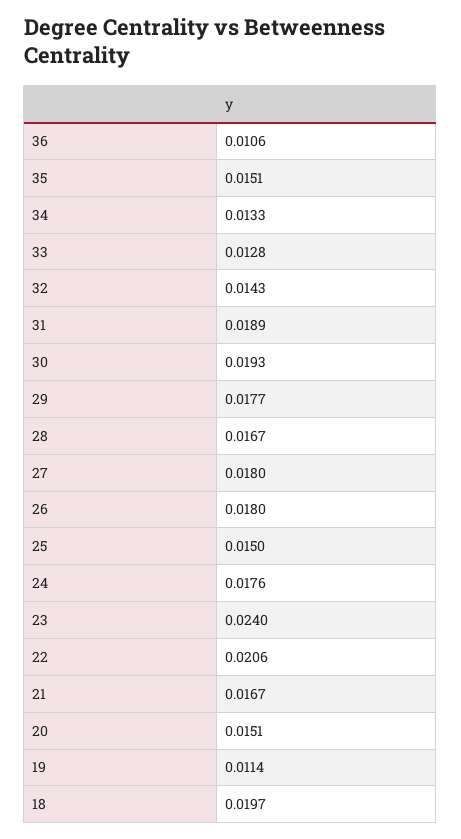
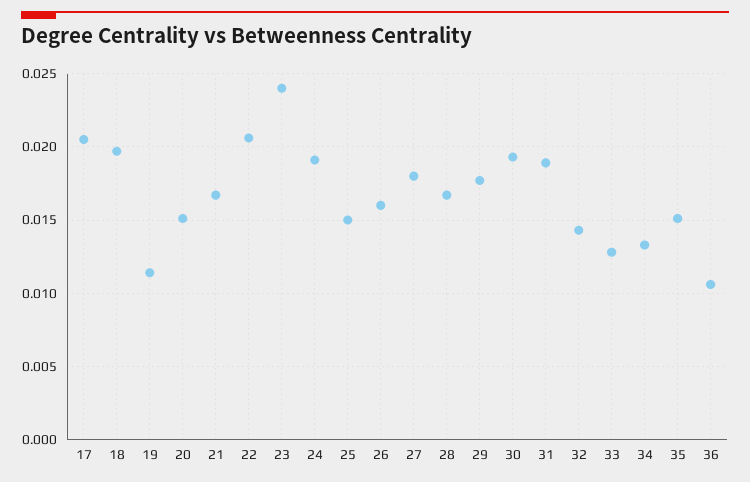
  {
    "36": 0.0106,
    "35": 0.0151,
    "34": 0.0133,
    "33": 0.0128,
    "32": 0.0143,
    "31": 0.0189,
    "30": 0.0193,
    "29": 0.0177,
    "28": 0.0167,
    "27": 0.018,
-   "26": 0.018,
+   "26": 0.016,
    "25": 0.015,
-   "24": 0.0176,
+   "24": 0.019,
    "23": 0.024,
    "22": 0.0206,
    "21": 0.0167,
    "20": 0.0151,
    "19": 0.0114,
-   "18": 0.0197
+   "18": 0.0197,
+   "17": 0.0205
  }

